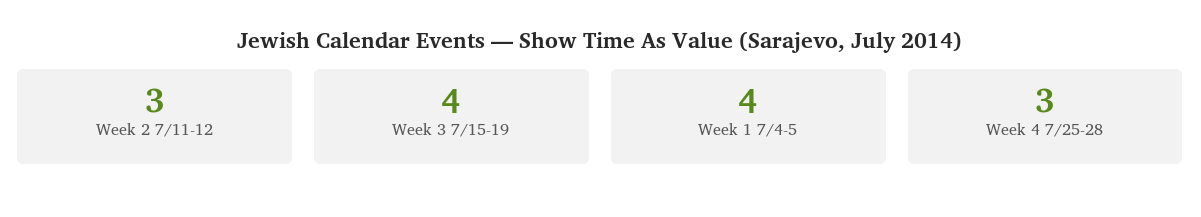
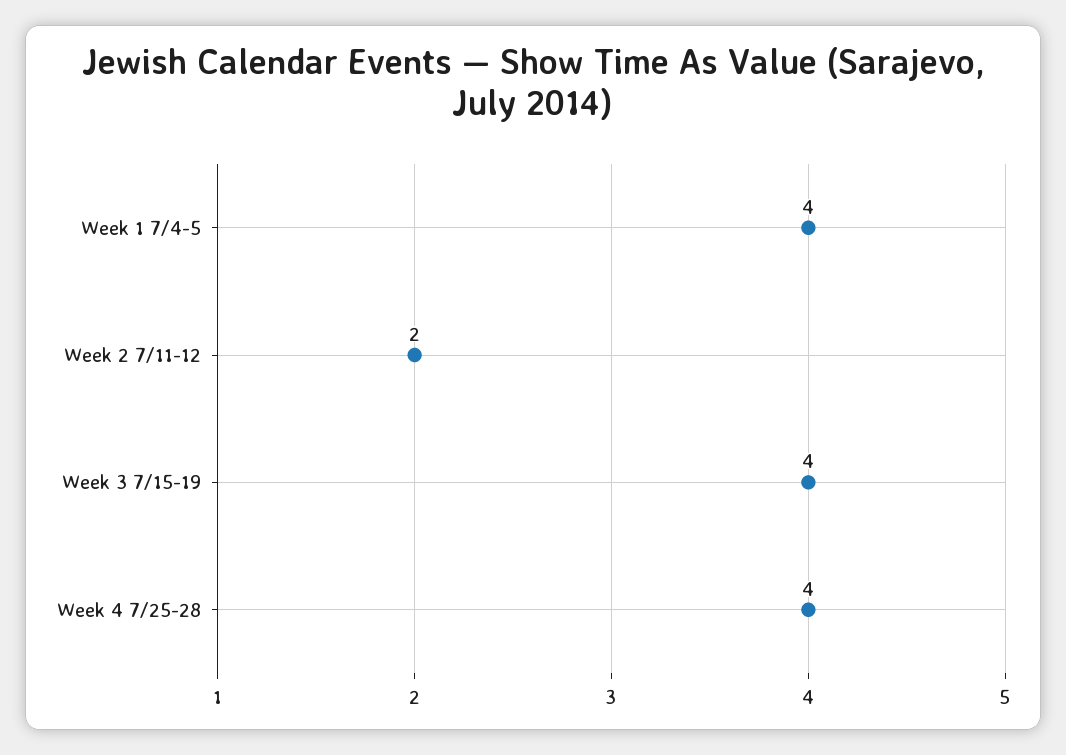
  {
-   "Week 2 7/11-12": 3,
+   "Week 2 7/11-12": 2,
    "Week 3 7/15-19": 4,
    "Week 1 7/4-5": 4,
-   "Week 4 7/25-28": 3
+   "Week 4 7/25-28": 4
  }

